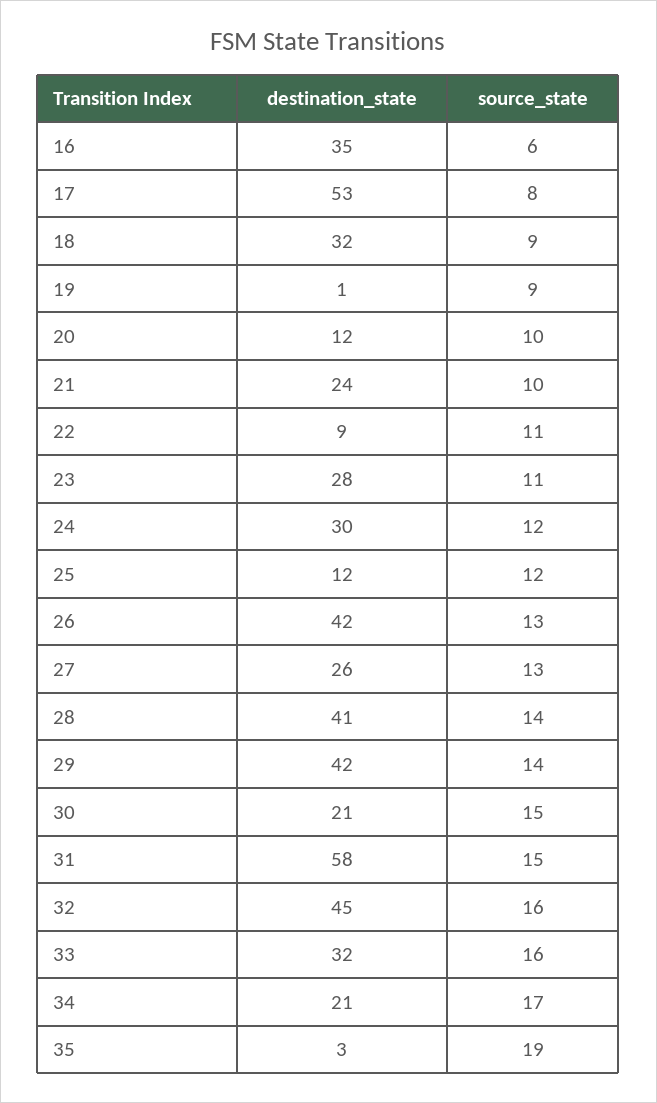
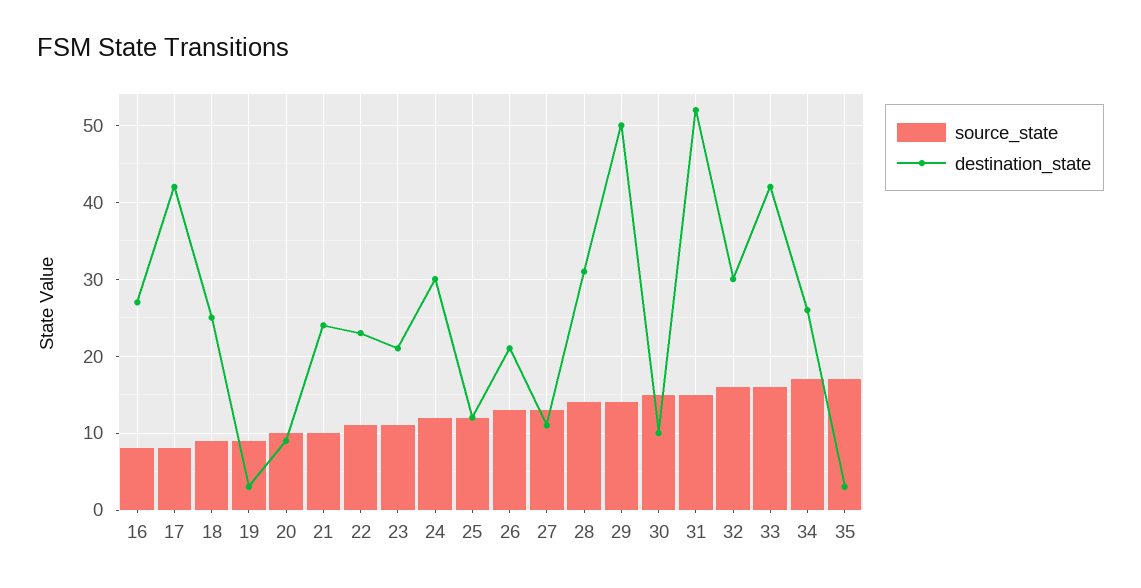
  {
    "destination_state": {
-     "16": 35,
+     "16": 27,
-     "17": 53,
+     "17": 42,
-     "18": 32,
+     "18": 25,
-     "19": 1,
+     "19": 3,
-     "20": 12,
+     "20": 9,
      "21": 24,
-     "22": 9,
+     "22": 23,
-     "23": 28,
+     "23": 21,
      "24": 30,
      "25": 12,
-     "26": 42,
+     "26": 21,
-     "27": 26,
+     "27": 11,
-     "28": 41,
+     "28": 31,
-     "29": 42,
+     "29": 50,
-     "30": 21,
+     "30": 10,
-     "31": 58,
+     "31": 52,
-     "32": 45,
+     "32": 30,
-     "33": 32,
+     "33": 42,
-     "34": 21,
+     "34": 26,
      "35": 3
    },
    "source_state": {
-     "16": 6,
+     "16": 8,
      "17": 8,
      "18": 9,
      "19": 9,
      "20": 10,
      "21": 10,
      "22": 11,
      "23": 11,
      "24": 12,
      "25": 12,
      "26": 13,
      "27": 13,
      "28": 14,
      "29": 14,
      "30": 15,
      "31": 15,
      "32": 16,
      "33": 16,
      "34": 17,
-     "35": 19
+     "35": 17
    }
  }

